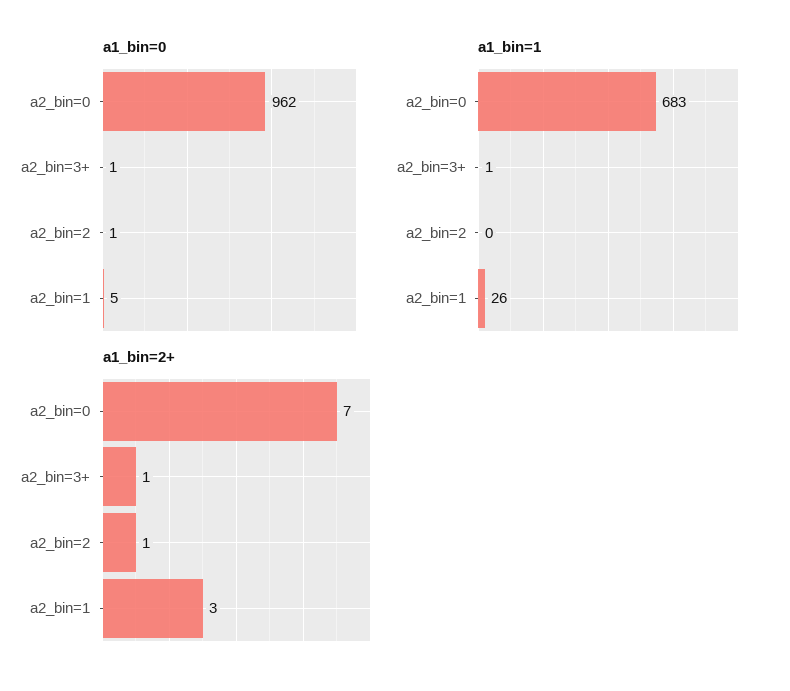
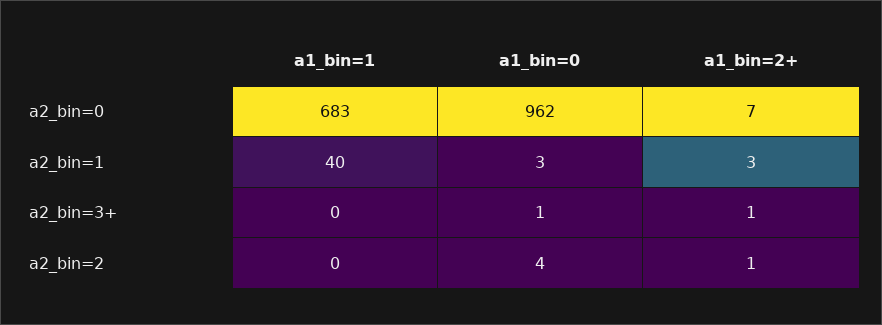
  {
    "a1_bin=0": {
      "a2_bin=0": 962,
      "a2_bin=3+": 1,
-     "a2_bin=2": 1,
+     "a2_bin=2": 4,
-     "a2_bin=1": 5
+     "a2_bin=1": 3
    },
    "a1_bin=1": {
      "a2_bin=0": 683,
-     "a2_bin=3+": 1,
+     "a2_bin=3+": 0,
      "a2_bin=2": 0,
-     "a2_bin=1": 26
+     "a2_bin=1": 40
    },
    "a1_bin=2+": {
      "a2_bin=0": 7,
      "a2_bin=3+": 1,
      "a2_bin=2": 1,
      "a2_bin=1": 3
    }
  }

